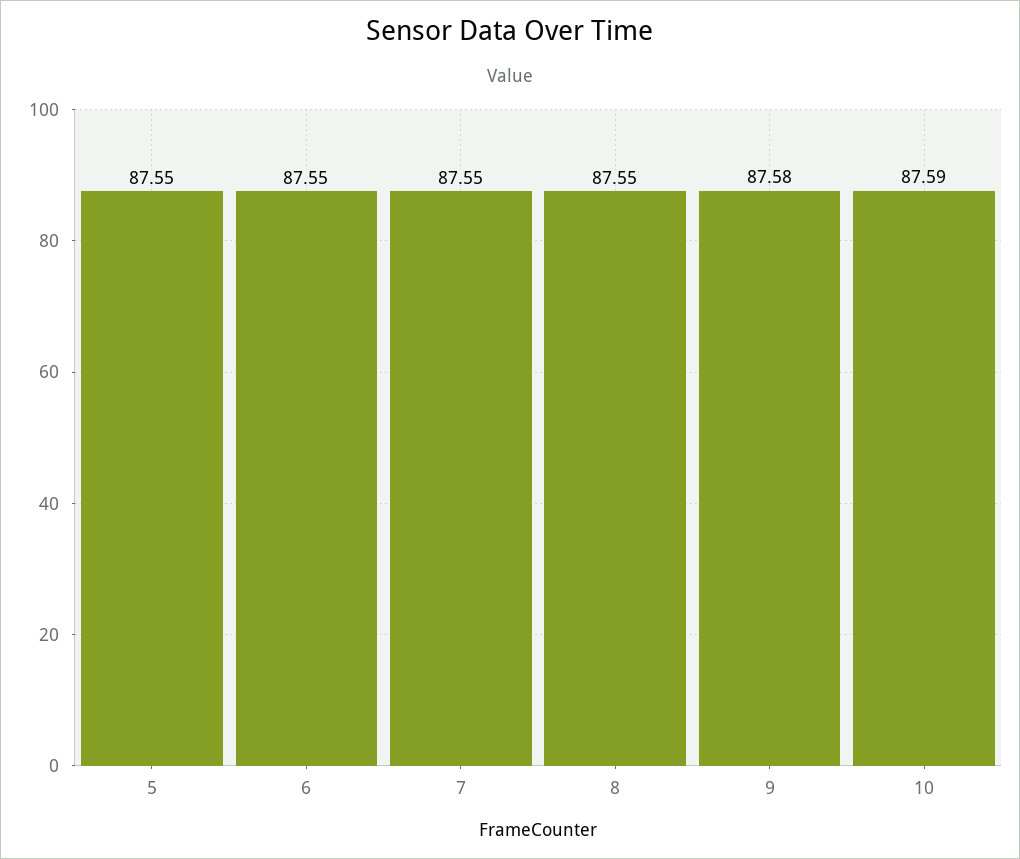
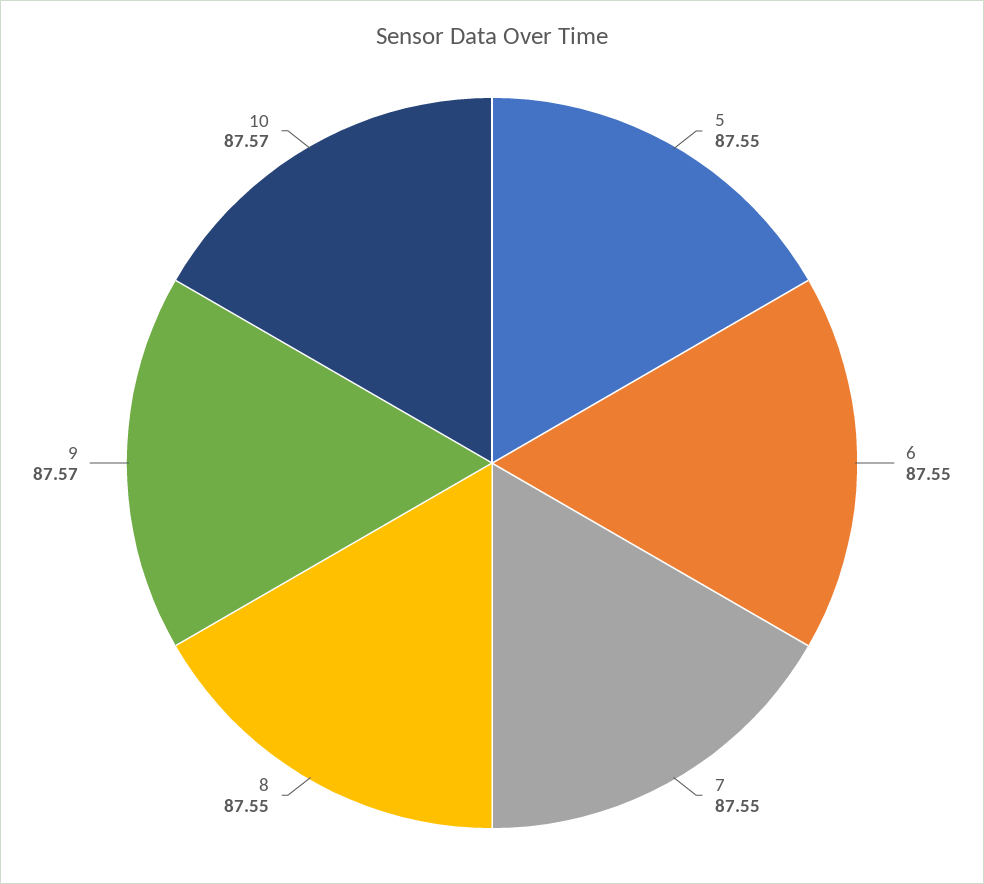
  {
    "5": 87.55,
    "6": 87.55,
    "7": 87.55,
    "8": 87.55,
-   "9": 87.58,
+   "9": 87.57,
-   "10": 87.59
+   "10": 87.57
  }

